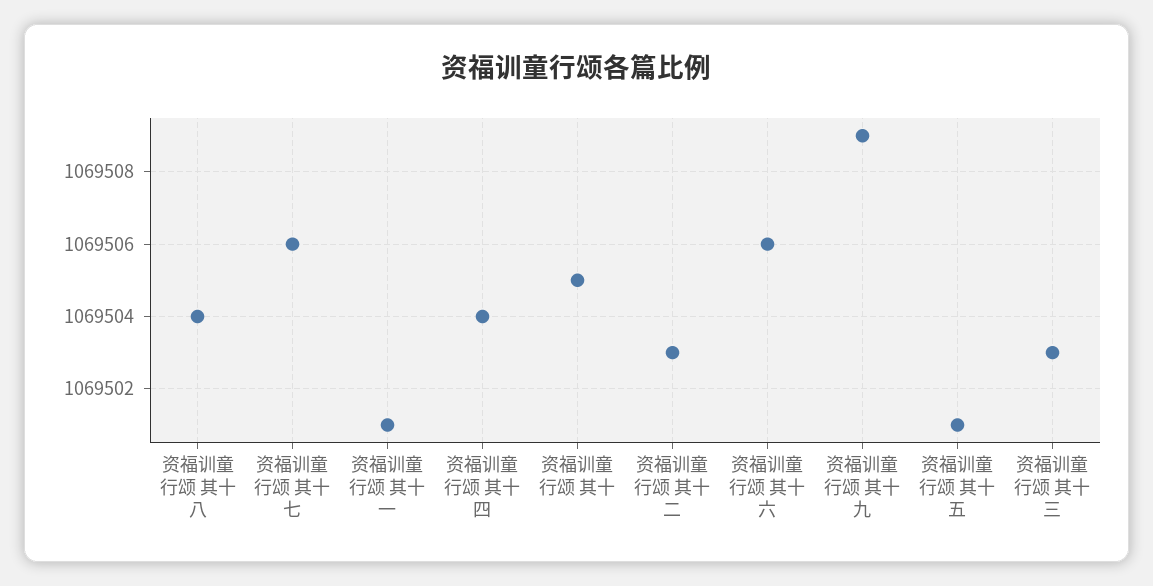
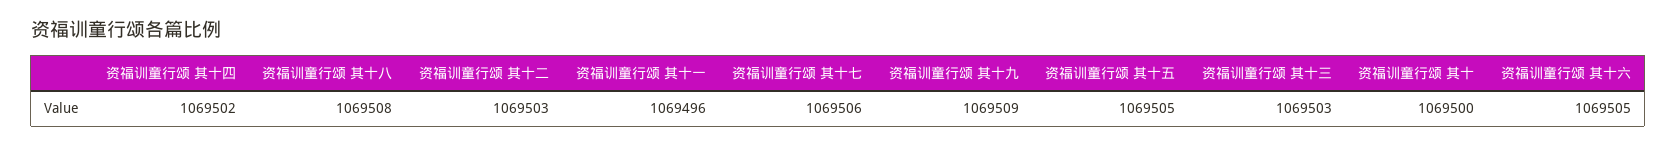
  {
-   "资福训童行颂 其十八": 1069504,
+   "资福训童行颂 其十八": 1069508,
    "资福训童行颂 其十七": 1069506,
-   "资福训童行颂 其十一": 1069501,
+   "资福训童行颂 其十一": 1069496,
-   "资福训童行颂 其十四": 1069504,
+   "资福训童行颂 其十四": 1069502,
-   "资福训童行颂 其十": 1069505,
+   "资福训童行颂 其十": 1069500,
    "资福训童行颂 其十二": 1069503,
-   "资福训童行颂 其十六": 1069506,
+   "资福训童行颂 其十六": 1069505,
    "资福训童行颂 其十九": 1069509,
-   "资福训童行颂 其十五": 1069501,
+   "资福训童行颂 其十五": 1069505,
    "资福训童行颂 其十三": 1069503
  }

